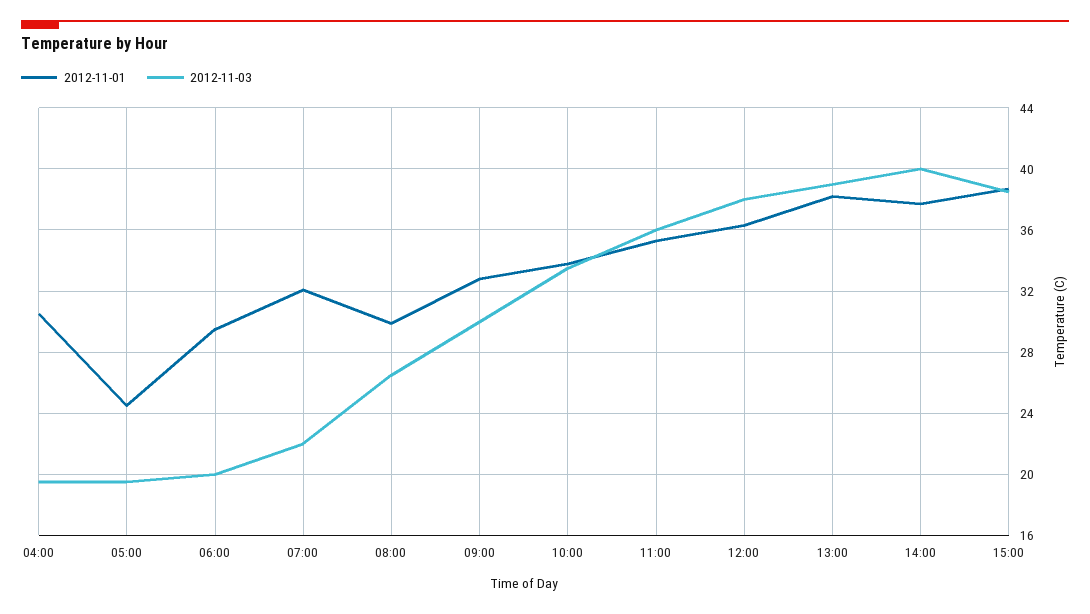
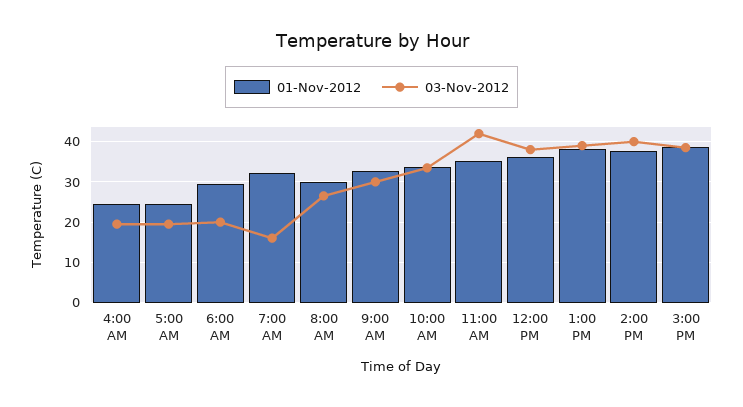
  {
    "2012-11-01": {
-     "04:00": 30.5,
+     "04:00": 24,
      "05:00": 24.5,
      "06:00": 29.5,
      "07:00": 32,
      "08:00": 30,
      "09:00": 33,
      "10:00": 34,
      "11:00": 35.5,
      "12:00": 36.5,
      "13:00": 38,
      "14:00": 37.5,
      "15:00": 38.5
    },
    "2012-11-03": {
      "04:00": 19.5,
      "05:00": 19.5,
      "06:00": 20,
-     "07:00": 22,
+     "07:00": 16,
      "08:00": 26.5,
      "09:00": 30,
      "10:00": 33.5,
-     "11:00": 36,
+     "11:00": 42,
      "12:00": 38,
      "13:00": 39,
      "14:00": 40,
      "15:00": 38.5
    }
  }

